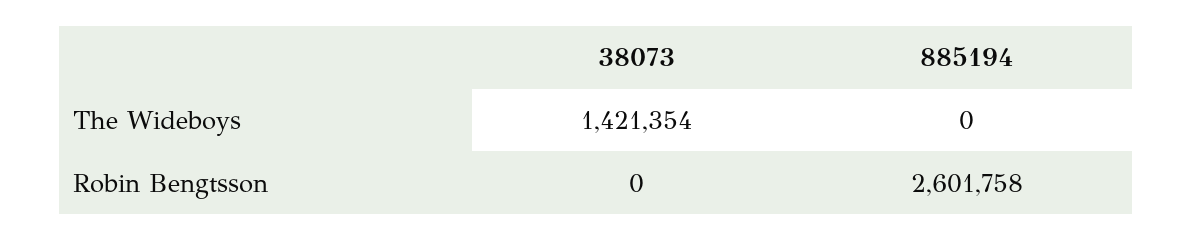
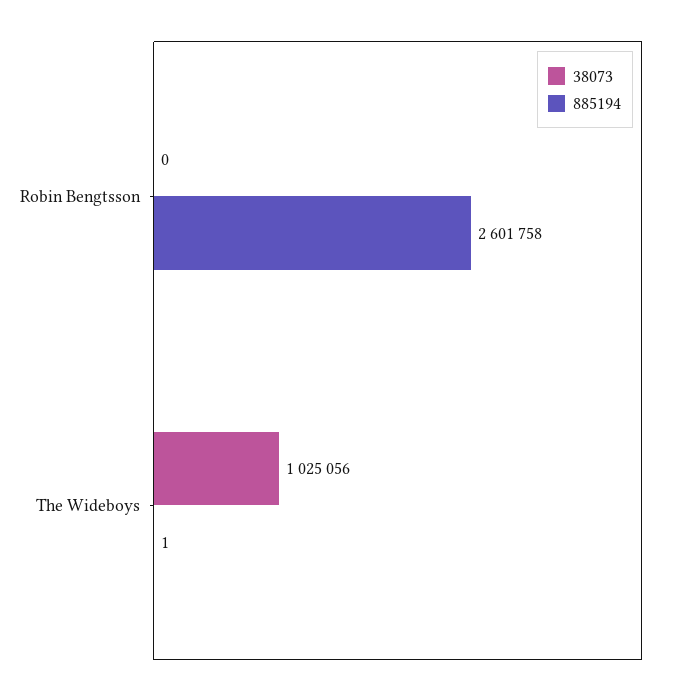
  {
    "38073": {
-     "The Wideboys": 1421354,
+     "The Wideboys": 1025056,
      "Robin Bengtsson": 0
    },
    "885194": {
-     "The Wideboys": 0,
+     "The Wideboys": 1,
      "Robin Bengtsson": 2601758
    }
  }

